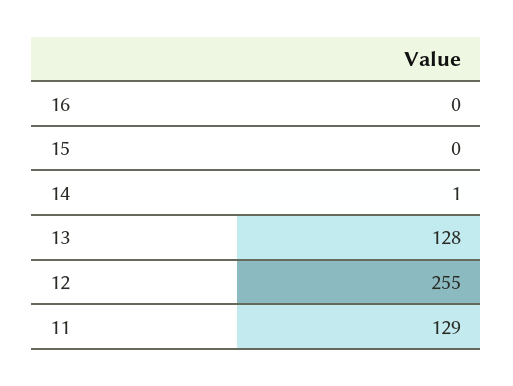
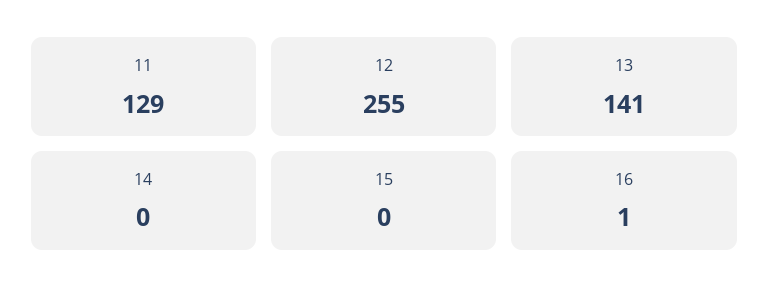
  {
-   "16": 0,
+   "16": 1,
    "15": 0,
-   "14": 1,
+   "14": 0,
-   "13": 128,
+   "13": 141,
    "12": 255,
    "11": 129
  }

